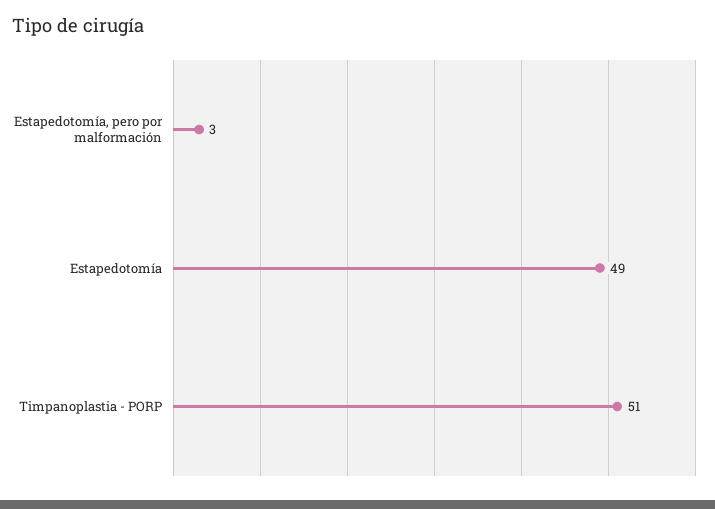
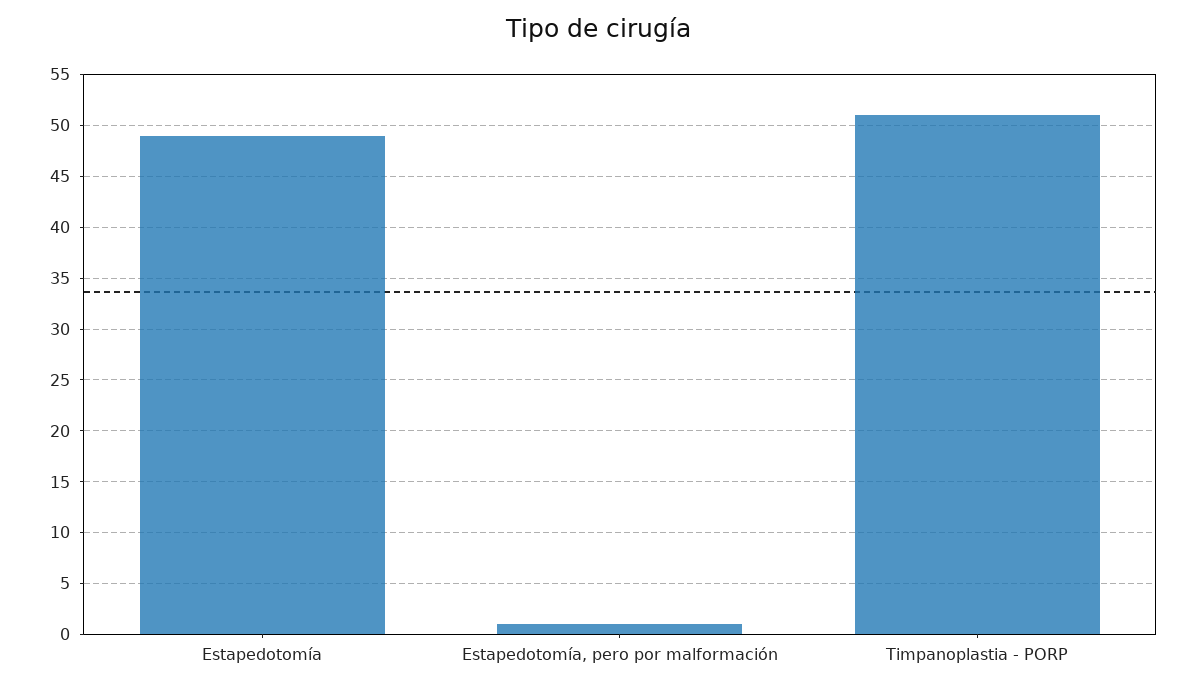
  {
-   "Estapedotomía, pero por malformación": 3,
+   "Estapedotomía, pero por malformación": 1,
    "Estapedotomía": 49,
    "Timpanoplastia - PORP": 51
  }

